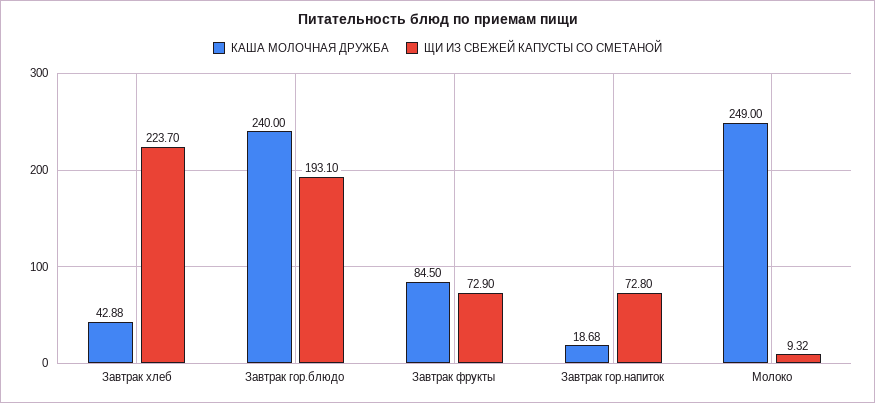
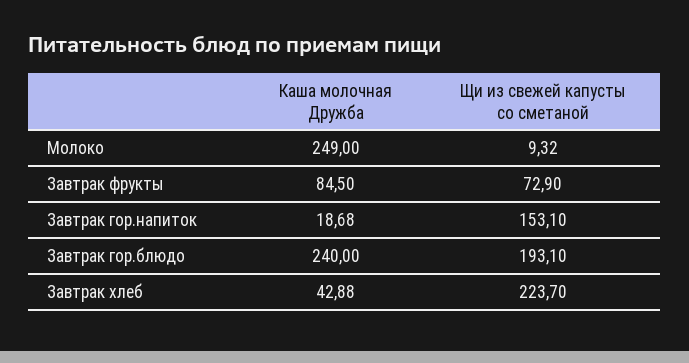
  {
    "КАША МОЛОЧНАЯ ДРУЖБА": {
      "Завтрак хлеб": 42.88,
      "Завтрак гор.блюдо": 240,
      "Завтрак фрукты": 84.5,
      "Завтрак гор.напиток": 18.68,
      "Молоко": 249
    },
    "ЩИ ИЗ СВЕЖЕЙ КАПУСТЫ СО СМЕТАНОЙ": {
      "Завтрак хлеб": 223.7,
      "Завтрак гор.блюдо": 193.1,
      "Завтрак фрукты": 72.9,
-     "Завтрак гор.напиток": 72.8,
+     "Завтрак гор.напиток": 153.1,
      "Молоко": 9.32
    }
  }

